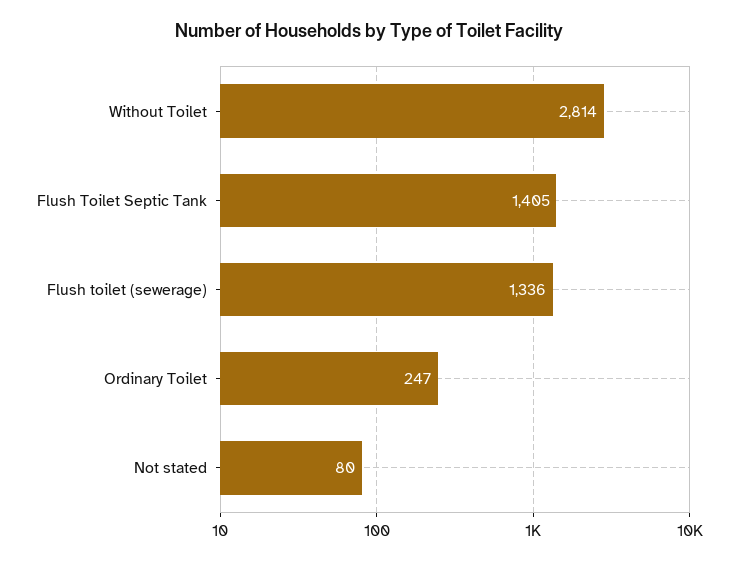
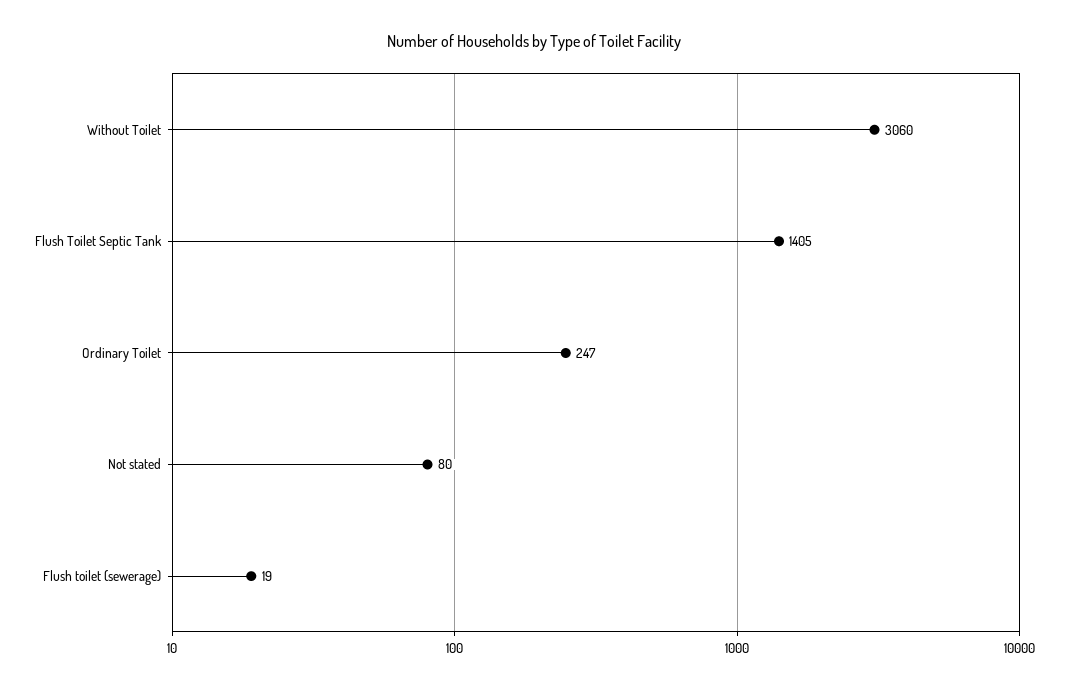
  {
-   "Without Toilet": 2814,
+   "Without Toilet": 3060,
    "Flush Toilet Septic Tank": 1405,
-   "Flush toilet (sewerage)": 1336,
+   "Flush toilet (sewerage)": 19,
    "Ordinary Toilet": 247,
    "Not stated": 80
  }

